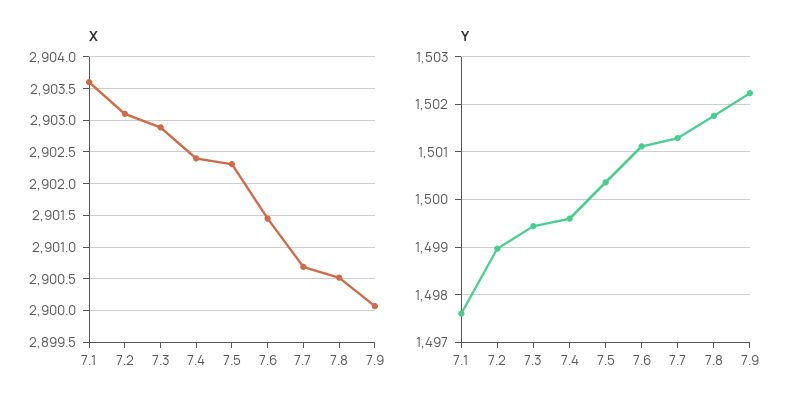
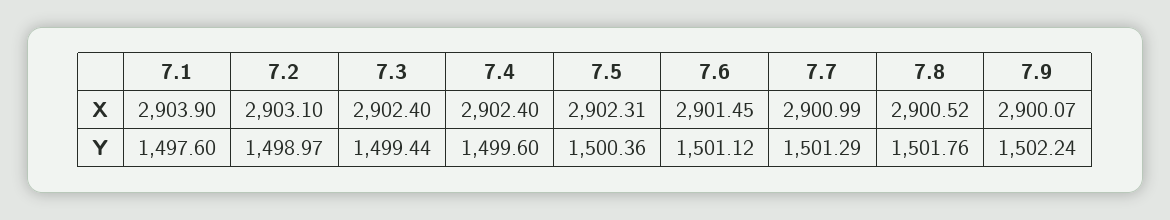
  {
    "X": {
-     "7.1": 2903.6,
+     "7.1": 2903.9,
      "7.2": 2903.1,
-     "7.3": 2902.9,
+     "7.3": 2902.4,
      "7.4": 2902.4,
      "7.5": 2902.31,
      "7.6": 2901.45,
-     "7.7": 2900.7,
+     "7.7": 2900.99,
      "7.8": 2900.52,
      "7.9": 2900.07
    },
    "Y": {
      "7.1": 1497.6,
      "7.2": 1498.97,
      "7.3": 1499.44,
      "7.4": 1499.6,
      "7.5": 1500.36,
      "7.6": 1501.12,
      "7.7": 1501.29,
      "7.8": 1501.76,
      "7.9": 1502.24
    }
  }

